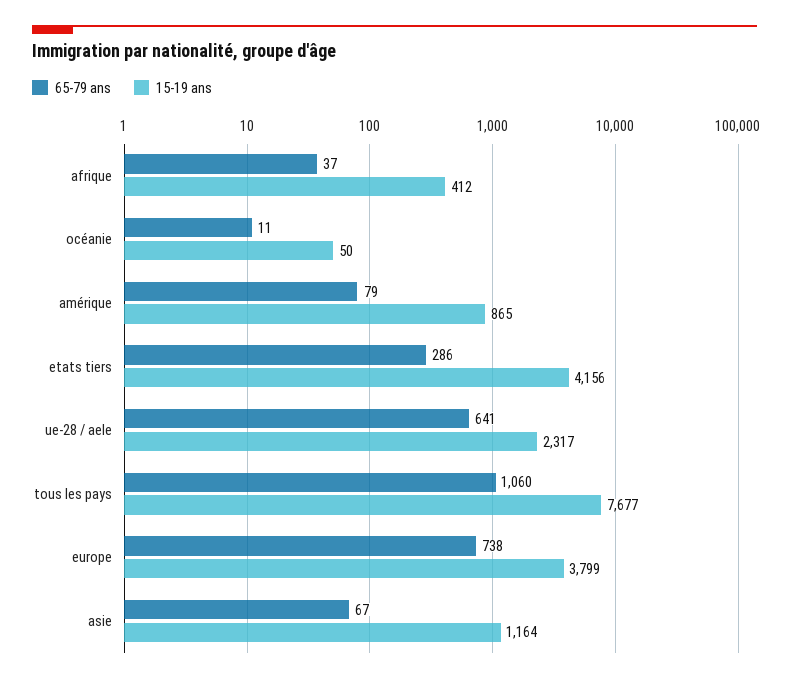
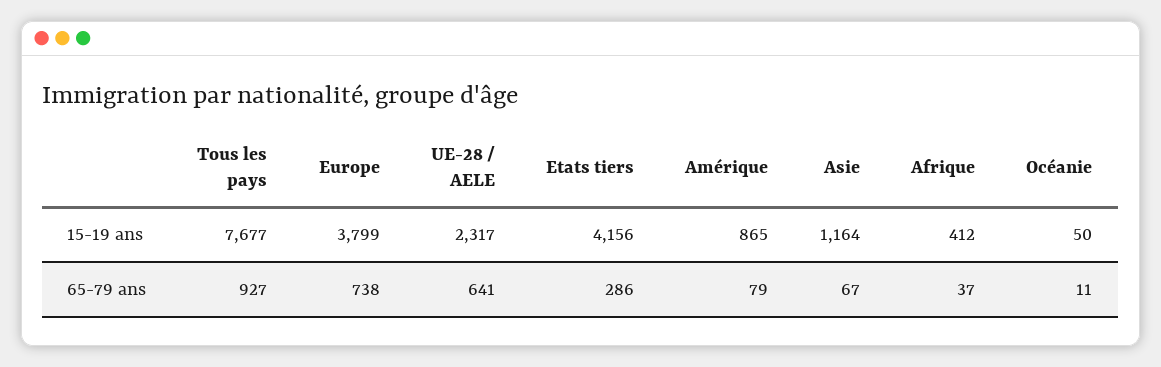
  {
    "65-79 ans": {
      "afrique": 37,
      "océanie": 11,
      "amérique": 79,
      "etats tiers": 286,
      "ue-28 / aele": 641,
-     "tous les pays": 1060,
+     "tous les pays": 927,
      "europe": 738,
      "asie": 67
    },
    "15-19 ans": {
      "afrique": 412,
      "océanie": 50,
      "amérique": 865,
      "etats tiers": 4156,
      "ue-28 / aele": 2317,
      "tous les pays": 7677,
      "europe": 3799,
      "asie": 1164
    }
  }

